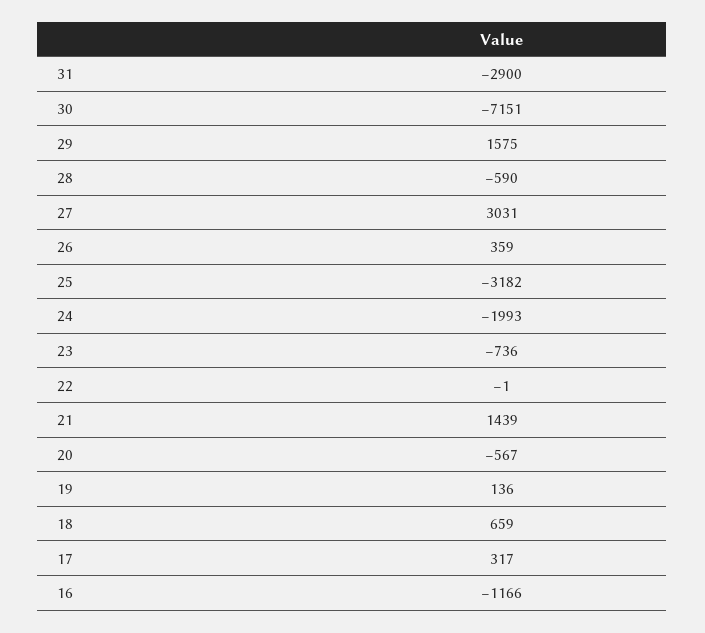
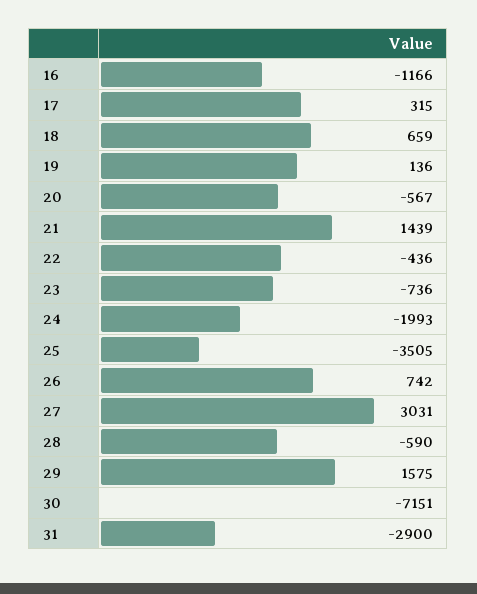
  {
    "31": -2900,
    "30": -7151,
    "29": 1575,
    "28": -590,
    "27": 3031,
-   "26": 359,
+   "26": 742,
-   "25": -3182,
+   "25": -3505,
    "24": -1993,
    "23": -736,
-   "22": -1,
+   "22": -436,
    "21": 1439,
    "20": -567,
    "19": 136,
    "18": 659,
-   "17": 317,
+   "17": 315,
    "16": -1166
  }

